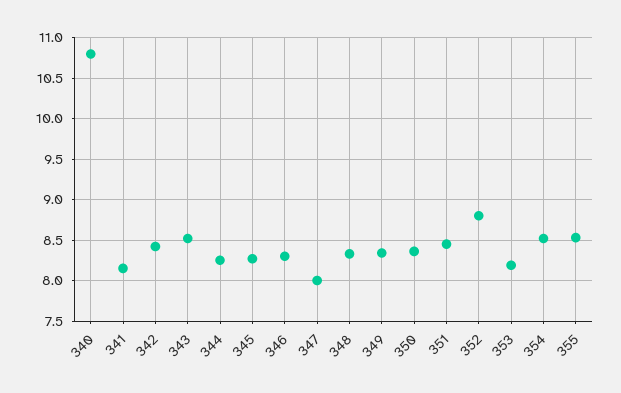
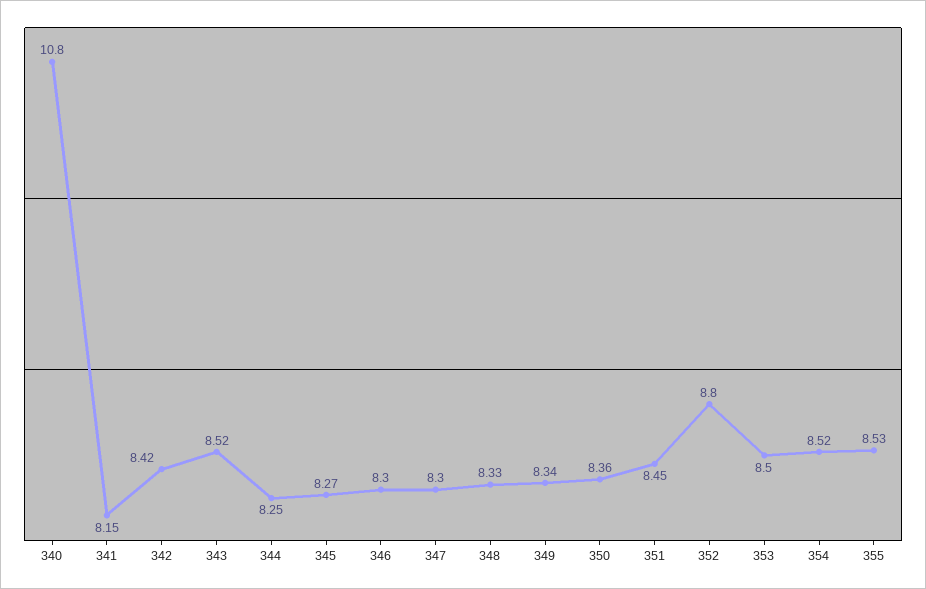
  {
    "340": 10.8,
    "341": 8.15,
    "342": 8.42,
    "343": 8.52,
    "344": 8.25,
    "345": 8.27,
    "346": 8.3,
-   "347": 8,
+   "347": 8.3,
    "348": 8.33,
    "349": 8.34,
    "350": 8.36,
    "351": 8.45,
    "352": 8.8,
-   "353": 8.2,
+   "353": 8.5,
    "354": 8.52,
    "355": 8.53
  }

